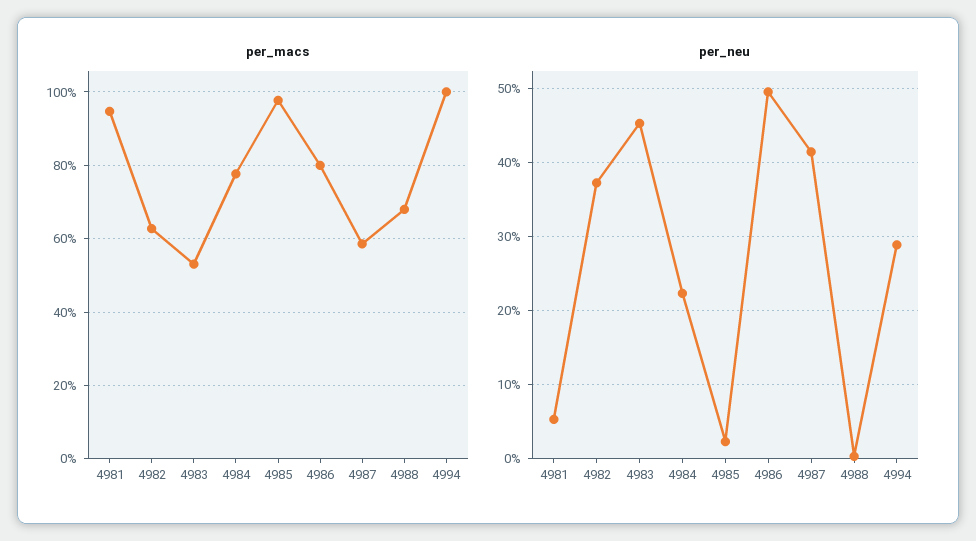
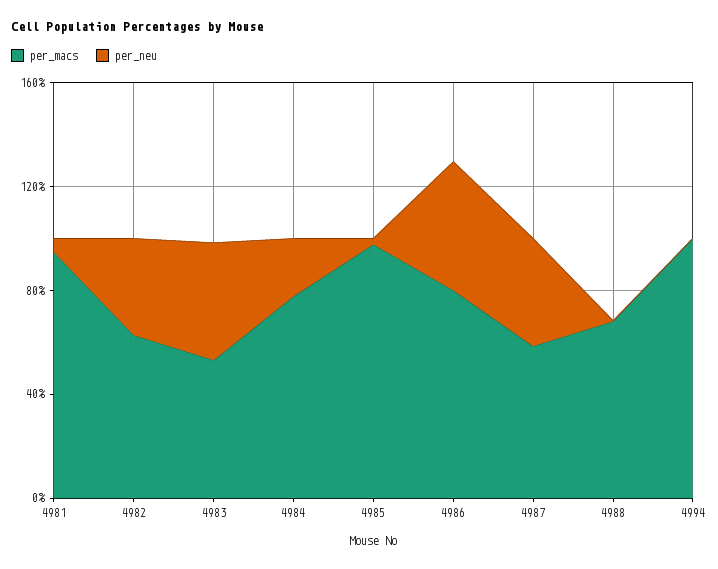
  {
    "per_macs": {
      "4981": 94,
      "4982": 62,
      "4983": 54,
      "4984": 78,
      "4985": 98,
      "4986": 80,
      "4987": 58,
      "4988": 68,
      "4994": 100
    },
    "per_neu": {
      "4981": 5,
      "4982": 37,
      "4983": 45,
      "4984": 22,
      "4985": 2,
      "4986": 50,
      "4987": 41,
      "4988": 0,
-     "4994": 29
+     "4994": 0
    }
  }

